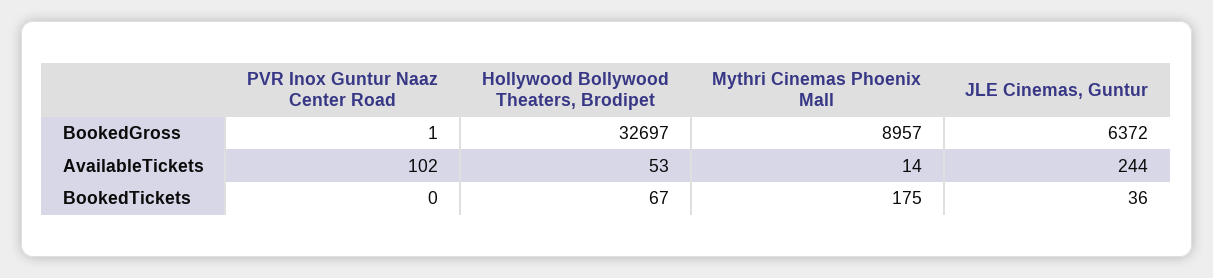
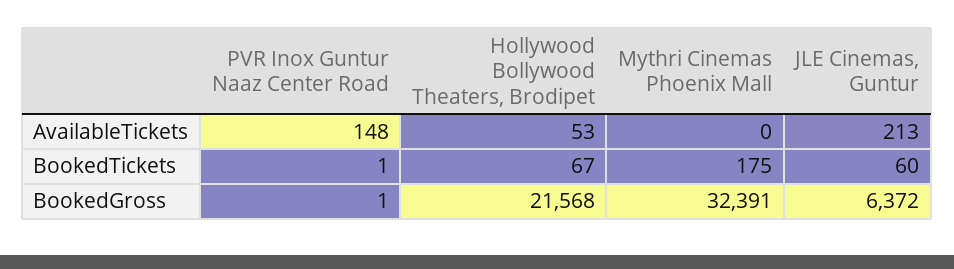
  {
    "PVR Inox Guntur Naaz Center Road": {
      "BookedGross": 1,
-     "AvailableTickets": 102,
+     "AvailableTickets": 148,
-     "BookedTickets": 0
+     "BookedTickets": 1
    },
    "Hollywood Bollywood Theaters, Brodipet": {
-     "BookedGross": 32697,
+     "BookedGross": 21568,
      "AvailableTickets": 53,
      "BookedTickets": 67
    },
    "Mythri Cinemas Phoenix Mall": {
-     "BookedGross": 8957,
+     "BookedGross": 32391,
-     "AvailableTickets": 14,
+     "AvailableTickets": 0,
      "BookedTickets": 175
    },
    "JLE Cinemas, Guntur": {
      "BookedGross": 6372,
-     "AvailableTickets": 244,
+     "AvailableTickets": 213,
-     "BookedTickets": 36
+     "BookedTickets": 60
    }
  }

